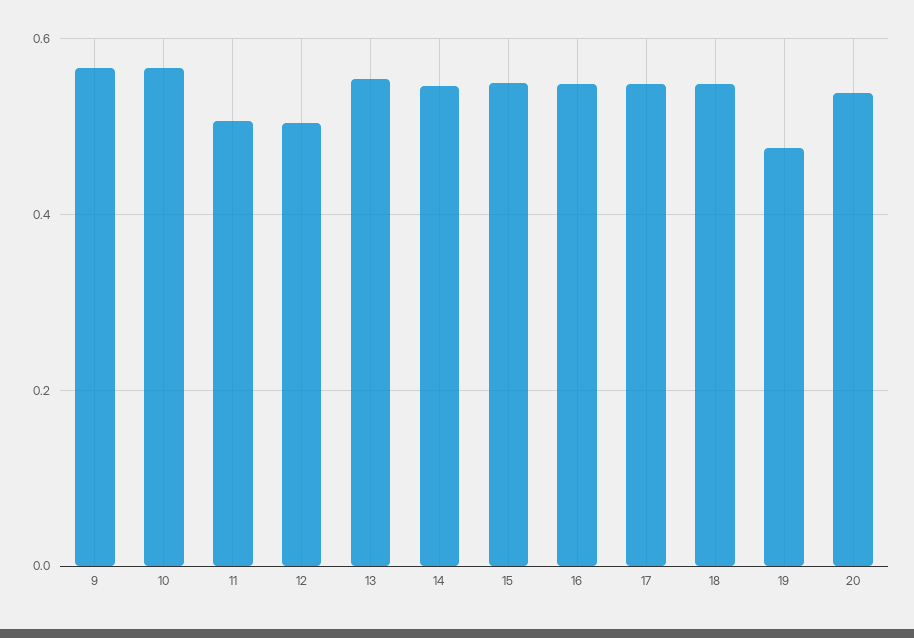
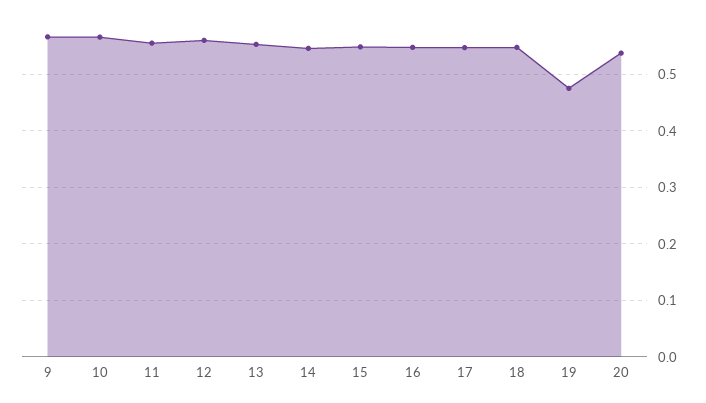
  {
    "9": 0.56,
    "10": 0.56,
-   "11": 0.5,
+   "11": 0.56,
-   "12": 0.5,
+   "12": 0.56,
    "13": 0.56,
    "14": 0.54,
    "15": 0.54,
    "16": 0.54,
    "17": 0.54,
    "18": 0.54,
    "19": 0.48,
    "20": 0.54
  }

